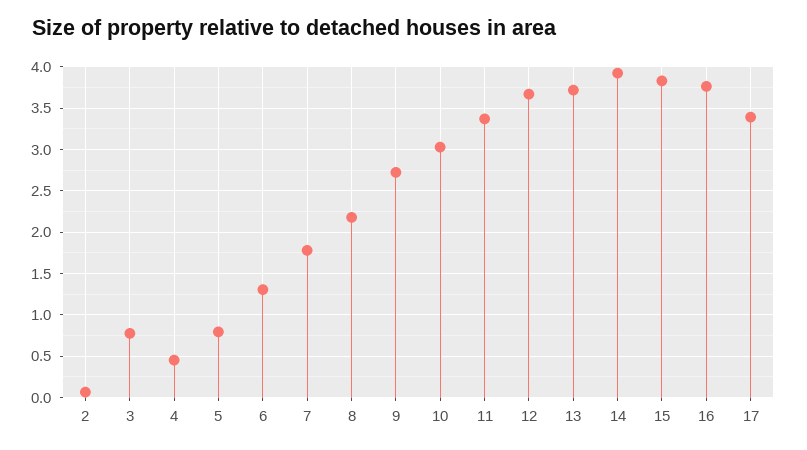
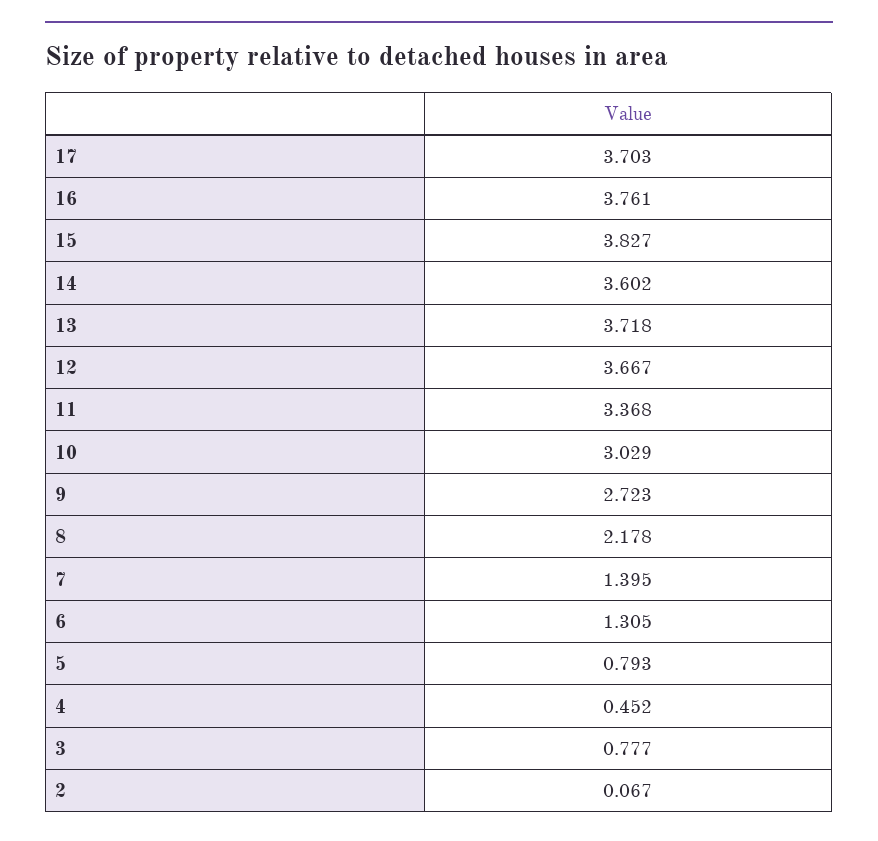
  {
    "2": 0.067,
    "3": 0.777,
    "4": 0.452,
    "5": 0.793,
    "6": 1.305,
-   "7": 1.8,
+   "7": 1.395,
    "8": 2.178,
    "9": 2.723,
    "10": 3.029,
    "11": 3.368,
    "12": 3.667,
    "13": 3.718,
-   "14": 3.9,
+   "14": 3.602,
    "15": 3.827,
    "16": 3.761,
-   "17": 3.4
+   "17": 3.703
  }

